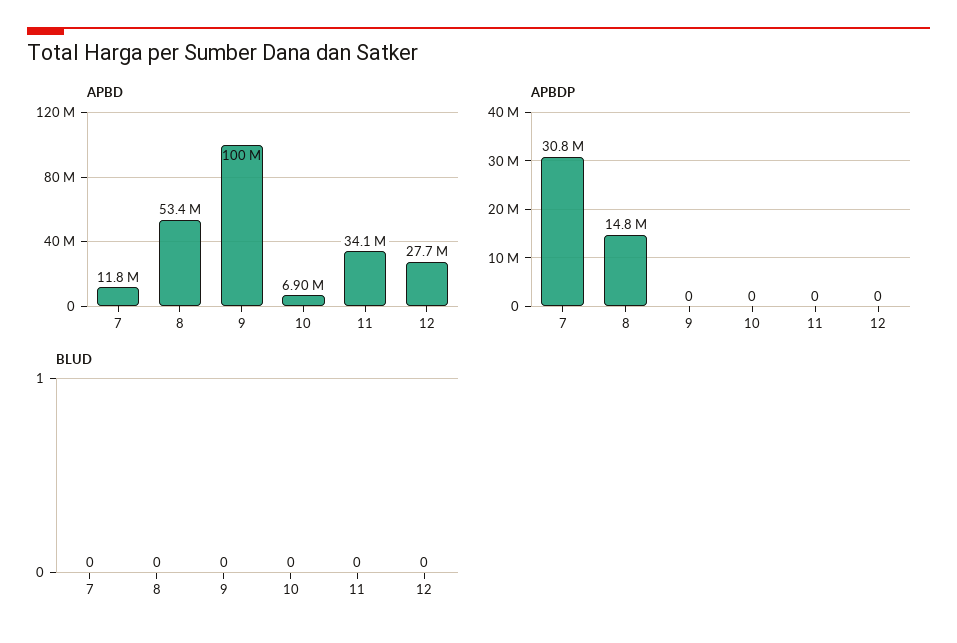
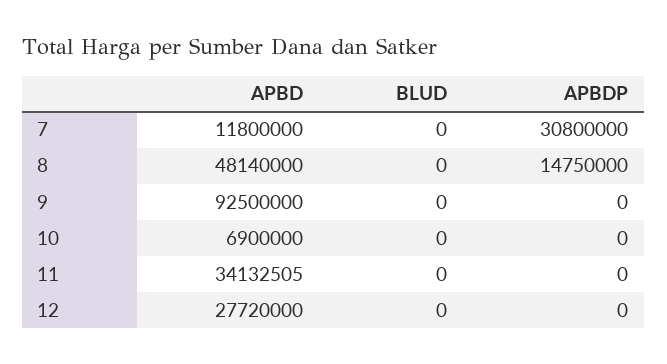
  {
    "APBD": {
      "7": 11800000,
-     "8": 53400000,
+     "8": 48140000,
-     "9": 100000000,
+     "9": 92500000,
      "10": 6900000,
      "11": 34132505,
      "12": 27720000
    },
    "APBDP": {
      "7": 30800000,
      "8": 14750000,
      "9": 0,
      "10": 0,
      "11": 0,
      "12": 0
    },
    "BLUD": {
      "7": 0,
      "8": 0,
      "9": 0,
      "10": 0,
      "11": 0,
      "12": 0
    }
  }

